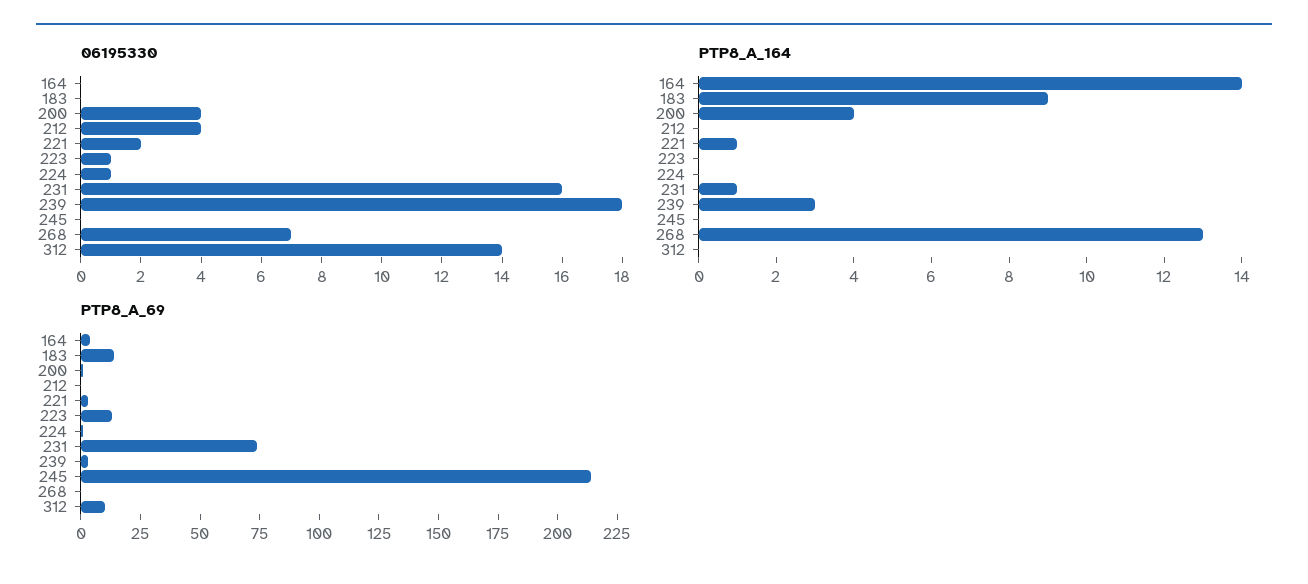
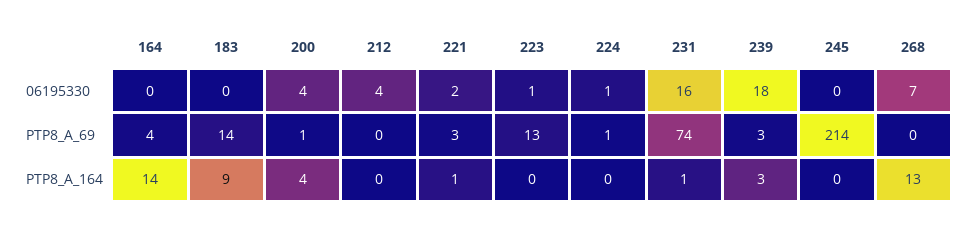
  {
    "06195330": {
      "164": 0,
      "183": 0,
      "200": 4,
      "212": 4,
      "221": 2,
      "223": 1,
      "224": 1,
      "231": 16,
      "239": 18,
      "245": 0,
-     "268": 7,
+     "268": 7
-     "312": 14
    },
    "PTP8_A_164": {
      "164": 14,
      "183": 9,
      "200": 4,
      "212": 0,
      "221": 1,
      "223": 0,
      "224": 0,
      "231": 1,
      "239": 3,
      "245": 0,
-     "268": 13,
+     "268": 13
-     "312": 0
    },
    "PTP8_A_69": {
      "164": 4,
      "183": 14,
      "200": 1,
      "212": 0,
      "221": 3,
      "223": 13,
      "224": 1,
      "231": 74,
      "239": 3,
      "245": 214,
-     "268": 0,
+     "268": 0
-     "312": 10
    }
  }

